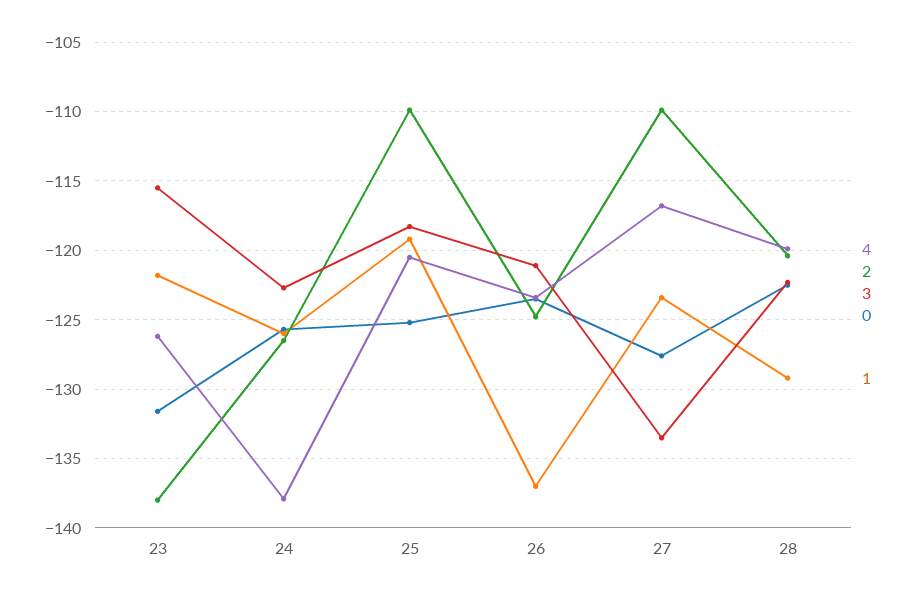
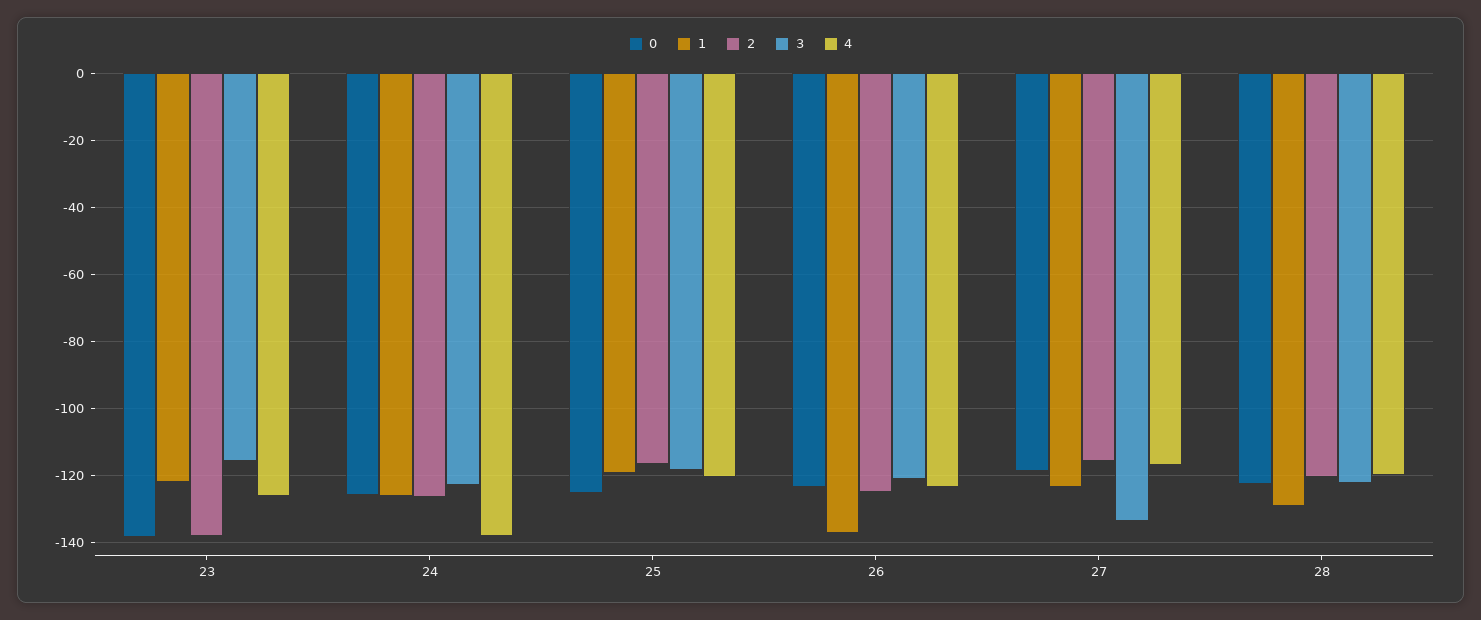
  {
    "4": {
      "23": -126,
      "24": -138,
      "25": -120.5,
      "26": -123.5,
      "27": -117,
      "28": -120
    },
    "2": {
      "23": -138,
      "24": -126.5,
-     "25": -110,
+     "25": -116,
      "26": -125,
-     "27": -110,
+     "27": -116,
      "28": -120.5
    },
    "3": {
      "23": -115.5,
      "24": -122.5,
      "25": -118.5,
      "26": -121,
      "27": -133.5,
      "28": -122.5
    },
    "0": {
-     "23": -131.5,
+     "23": -138,
      "24": -125.5,
      "25": -125,
      "26": -123.5,
-     "27": -127.5,
+     "27": -118,
      "28": -122.5
    },
    "1": {
      "23": -122,
      "24": -126,
      "25": -119,
      "26": -137,
      "27": -123.5,
      "28": -129
    }
  }

